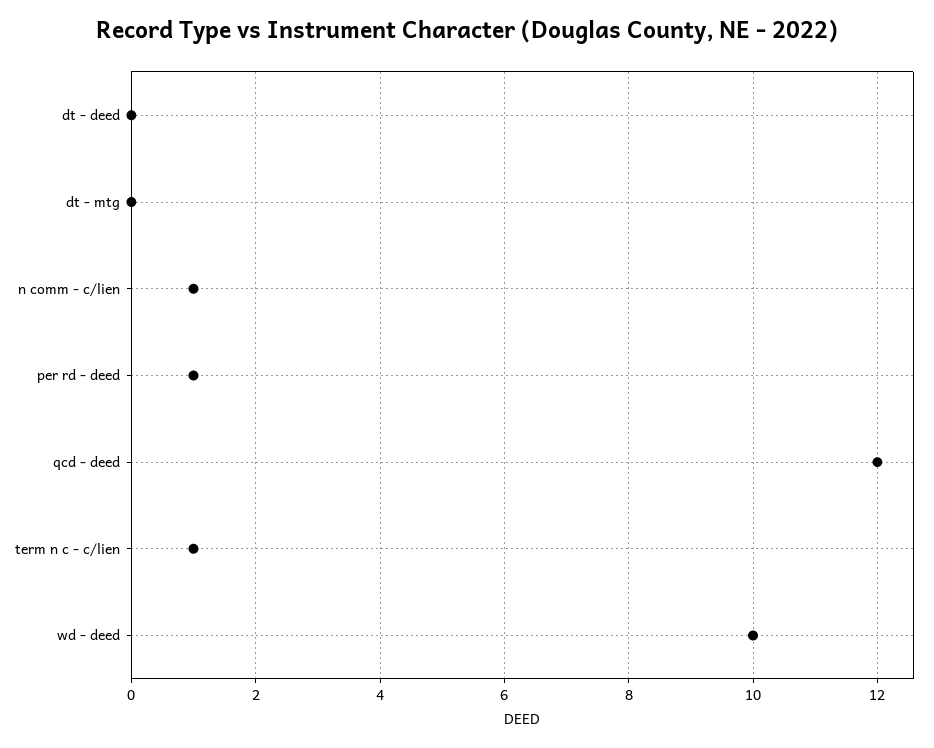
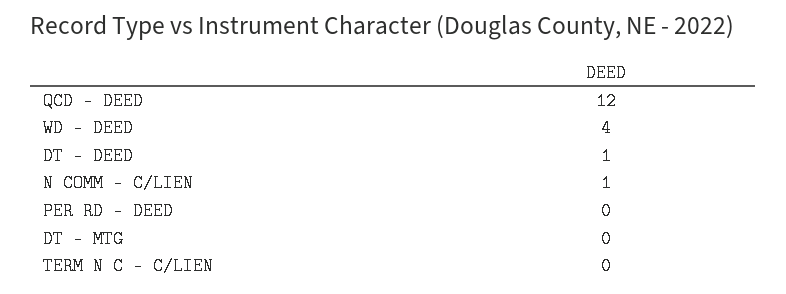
  {
-   "dt - deed": 0,
+   "dt - deed": 1,
    "dt - mtg": 0,
    "n comm - c/lien": 1,
-   "per rd - deed": 1,
+   "per rd - deed": 0,
    "qcd - deed": 12,
-   "term n c - c/lien": 1,
+   "term n c - c/lien": 0,
-   "wd - deed": 10
+   "wd - deed": 4
  }

